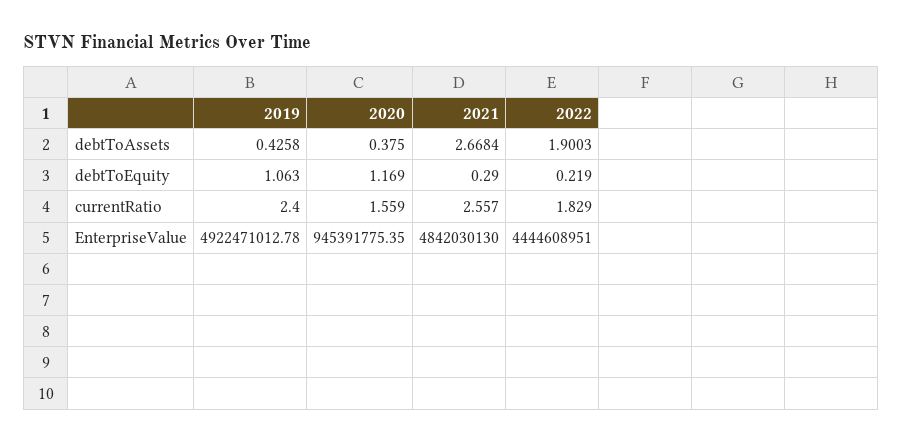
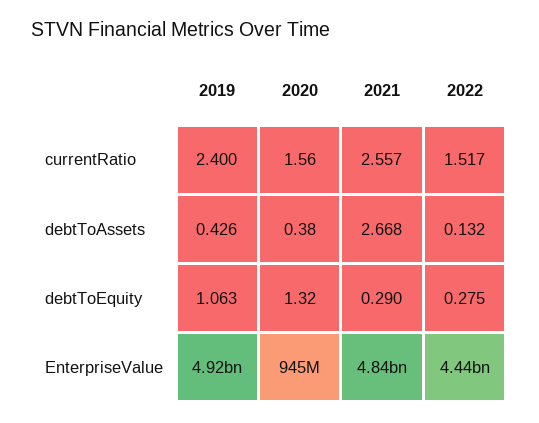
  {
    "2019": {
      "debtToAssets": 0.4258,
      "debtToEquity": 1.063,
      "currentRatio": 2.4,
      "EnterpriseValue": 4922471012.78
    },
    "2020": {
      "debtToAssets": 0.375,
-     "debtToEquity": 1.169,
+     "debtToEquity": 1.32,
      "currentRatio": 1.559,
      "EnterpriseValue": 945391775.35
    },
    "2021": {
      "debtToAssets": 2.6684,
      "debtToEquity": 0.29,
      "currentRatio": 2.557,
      "EnterpriseValue": 4842030130
    },
    "2022": {
-     "debtToAssets": 1.9003,
+     "debtToAssets": 0.132,
-     "debtToEquity": 0.219,
+     "debtToEquity": 0.275,
-     "currentRatio": 1.829,
+     "currentRatio": 1.517,
      "EnterpriseValue": 4444608951
    }
  }

